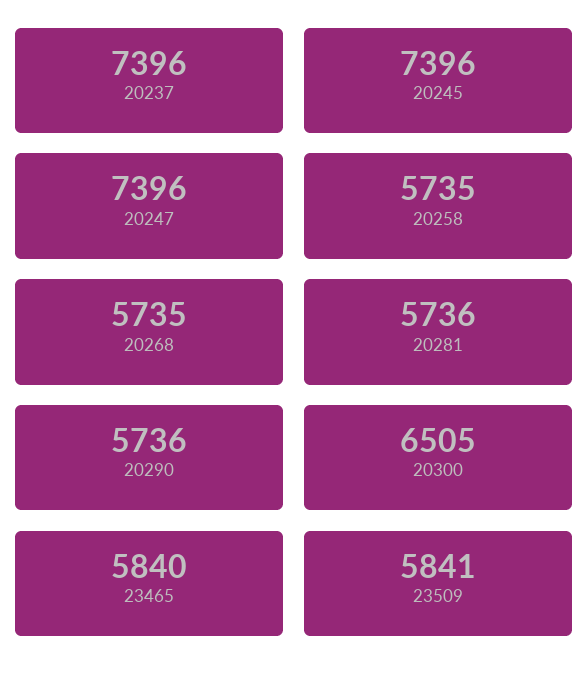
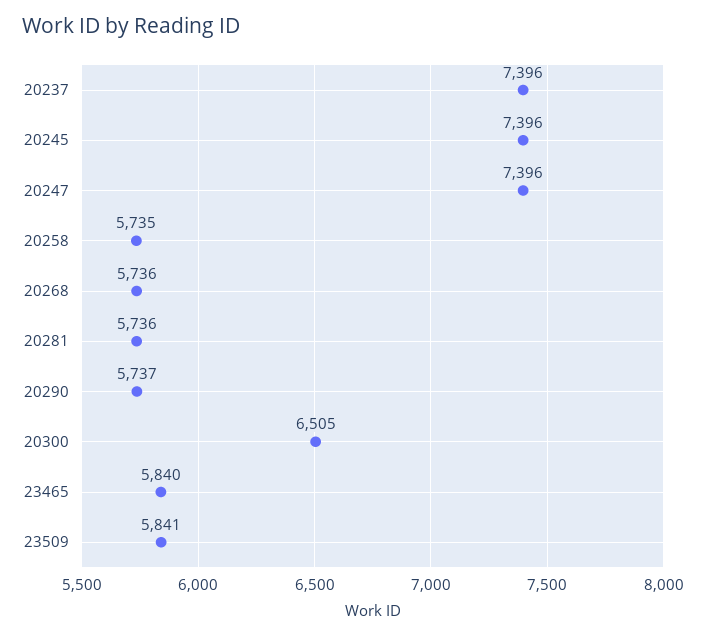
  {
    "20237": 7396,
    "20245": 7396,
    "20247": 7396,
    "20258": 5735,
-   "20268": 5735,
+   "20268": 5736,
    "20281": 5736,
-   "20290": 5736,
+   "20290": 5737,
    "20300": 6505,
    "23465": 5840,
    "23509": 5841
  }

